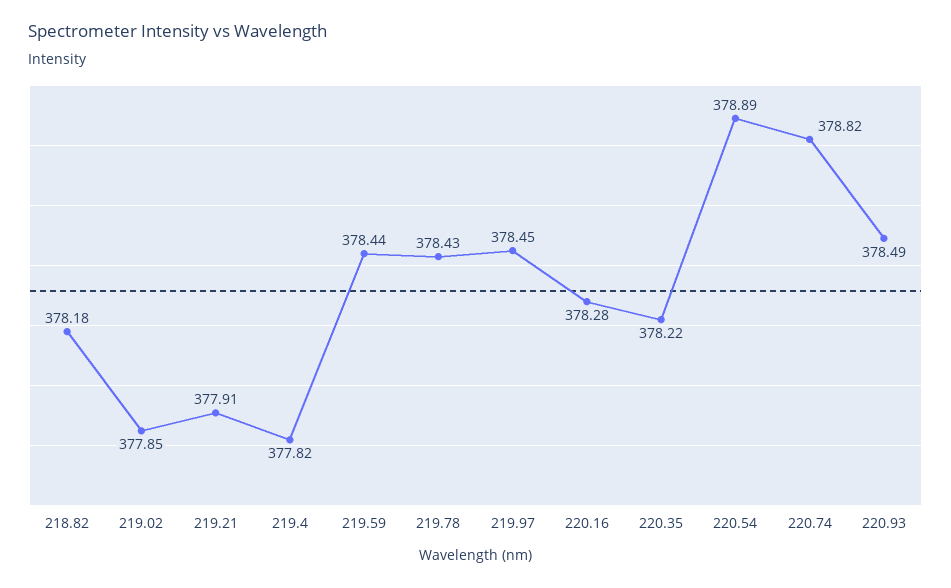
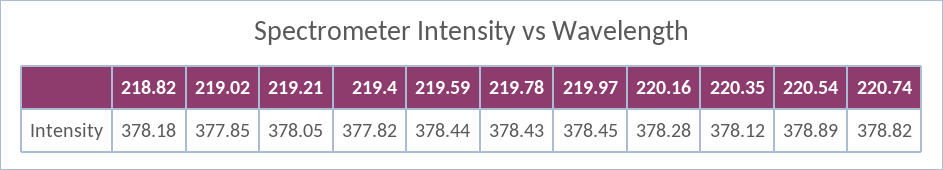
  {
    "218.82": 378.18,
    "219.02": 377.85,
-   "219.21": 377.91,
+   "219.21": 378.05,
    "219.4": 377.82,
    "219.59": 378.44,
    "219.78": 378.43,
    "219.97": 378.45,
    "220.16": 378.28,
-   "220.35": 378.22,
+   "220.35": 378.12,
    "220.54": 378.89,
-   "220.74": 378.82,
+   "220.74": 378.82
-   "220.93": 378.49
  }

